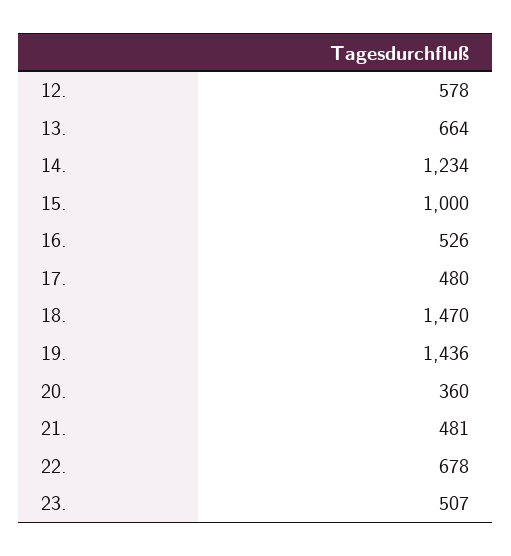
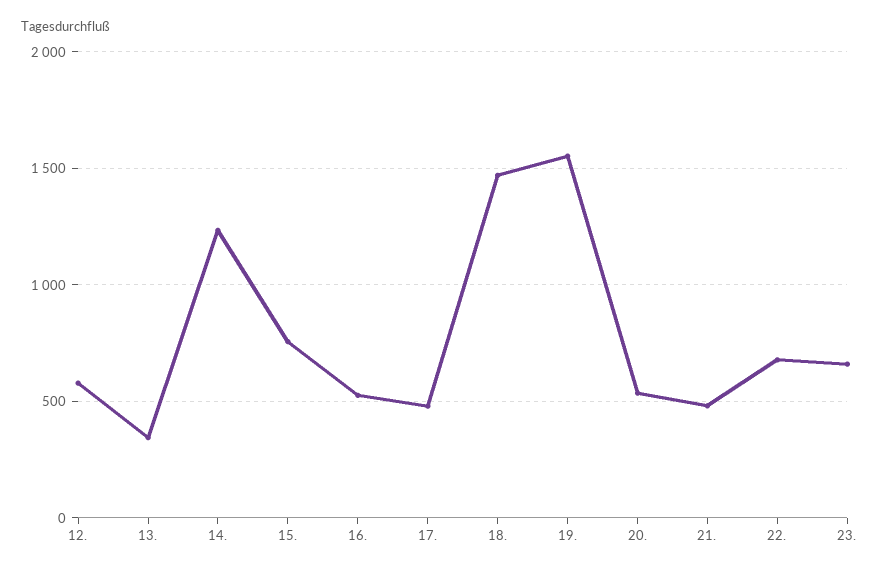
  {
    "12.": 578,
-   "13.": 664,
+   "13.": 350,
    "14.": 1234,
-   "15.": 1000,
+   "15.": 750,
    "16.": 526,
    "17.": 480,
    "18.": 1470,
-   "19.": 1436,
+   "19.": 1550,
-   "20.": 360,
+   "20.": 550,
    "21.": 481,
    "22.": 678,
-   "23.": 507
+   "23.": 650
  }

